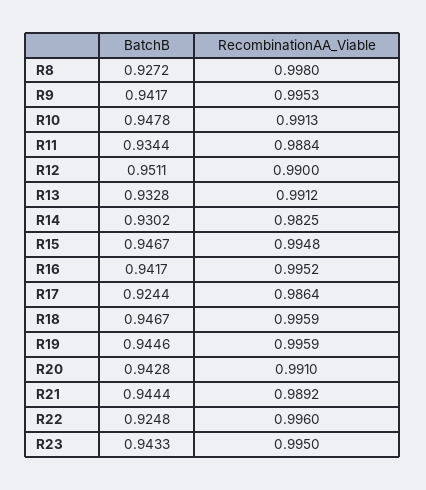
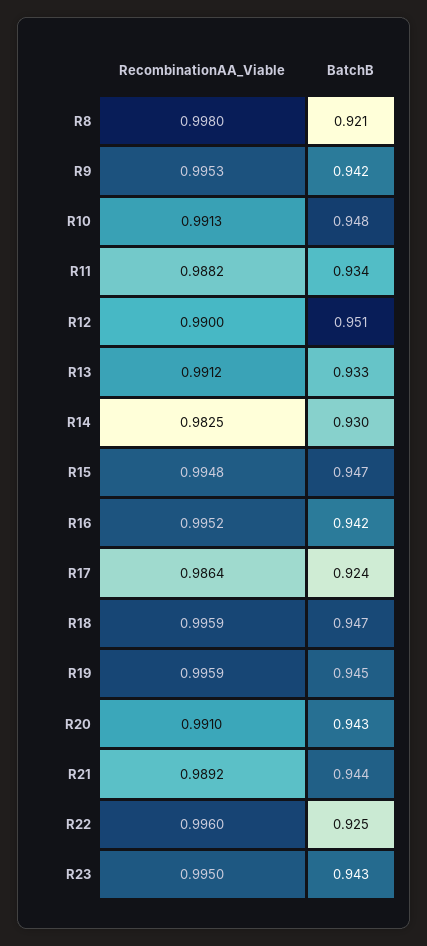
  {
    "BatchB": {
-     "R8": 0.9272,
+     "R8": 0.921,
      "R9": 0.9417,
      "R10": 0.9478,
      "R11": 0.9344,
      "R12": 0.9511,
      "R13": 0.9328,
      "R14": 0.9302,
      "R15": 0.9467,
      "R16": 0.9417,
      "R17": 0.9244,
      "R18": 0.9467,
      "R19": 0.9446,
      "R20": 0.9428,
      "R21": 0.9444,
      "R22": 0.9248,
      "R23": 0.9433
    },
    "RecombinationAA_Viable": {
      "R8": 0.998,
      "R9": 0.9953,
      "R10": 0.9913,
-     "R11": 0.9884,
+     "R11": 0.9882,
      "R12": 0.99,
      "R13": 0.9912,
      "R14": 0.9825,
      "R15": 0.9948,
      "R16": 0.9952,
      "R17": 0.9864,
      "R18": 0.9959,
      "R19": 0.9959,
      "R20": 0.991,
      "R21": 0.9892,
      "R22": 0.996,
      "R23": 0.995
    }
  }

